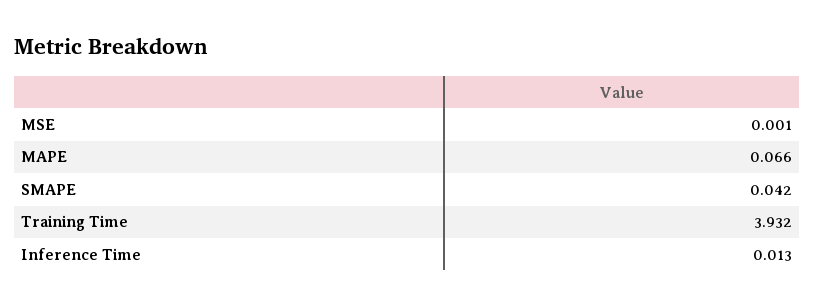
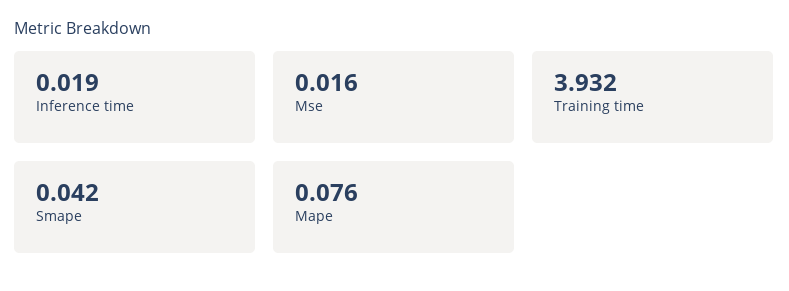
  {
-   "MSE": 0.001,
+   "MSE": 0.016,
-   "MAPE": 0.066,
+   "MAPE": 0.076,
    "SMAPE": 0.042,
    "Training Time": 3.932,
-   "Inference Time": 0.013
+   "Inference Time": 0.019
  }

